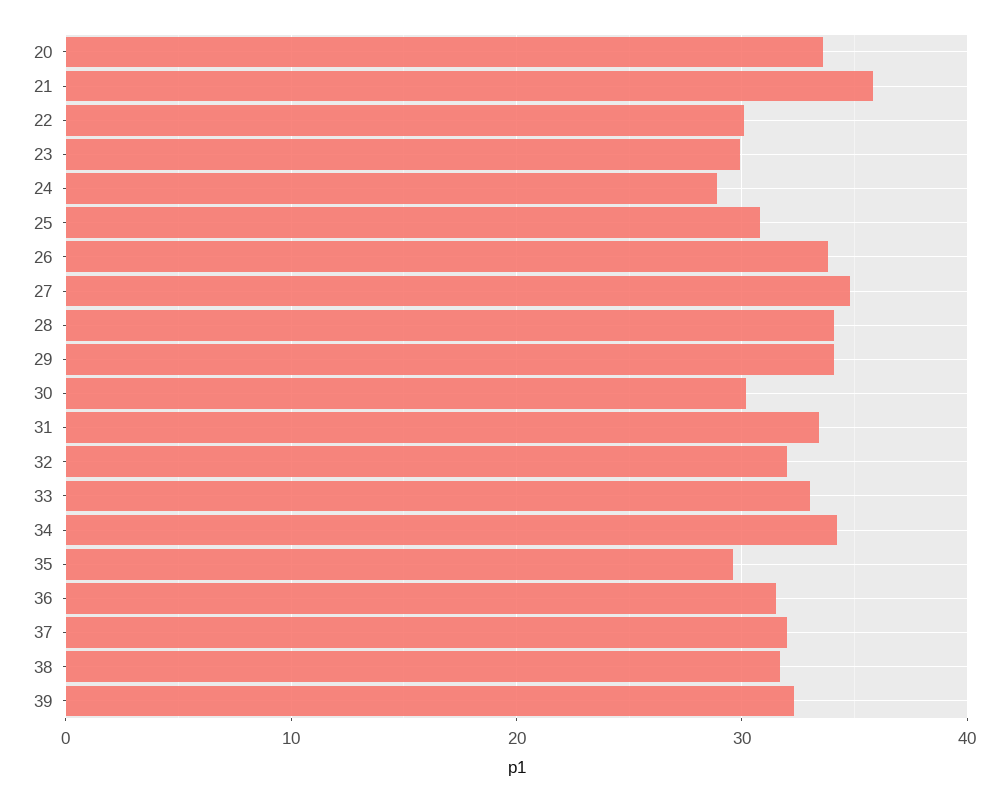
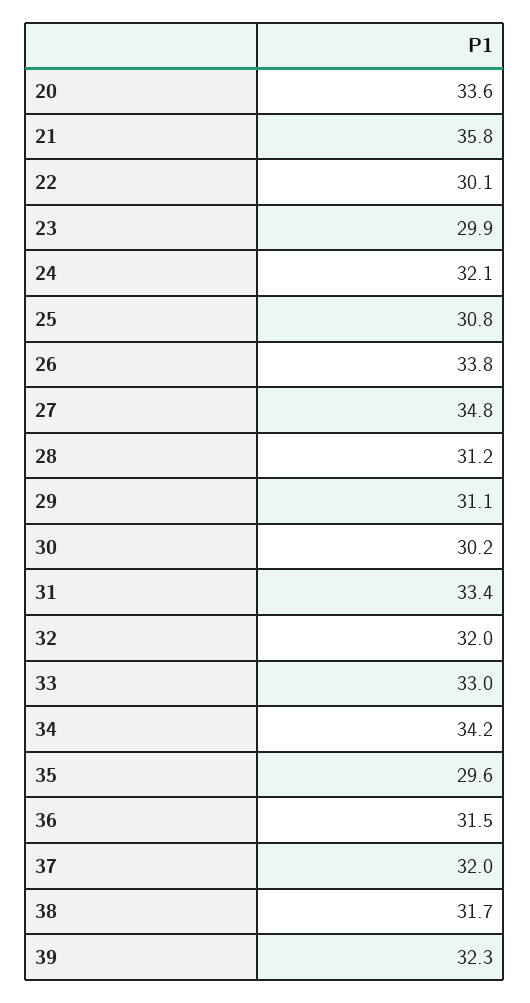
  {
    "20": 33.6,
    "21": 35.8,
    "22": 30.1,
    "23": 29.9,
-   "24": 29,
+   "24": 32.1,
    "25": 30.8,
    "26": 33.8,
    "27": 34.8,
-   "28": 34,
+   "28": 31.2,
-   "29": 34,
+   "29": 31.1,
    "30": 30.2,
    "31": 33.4,
    "32": 32,
    "33": 33,
    "34": 34.2,
    "35": 29.6,
    "36": 31.5,
    "37": 32,
    "38": 31.7,
    "39": 32.3
  }

